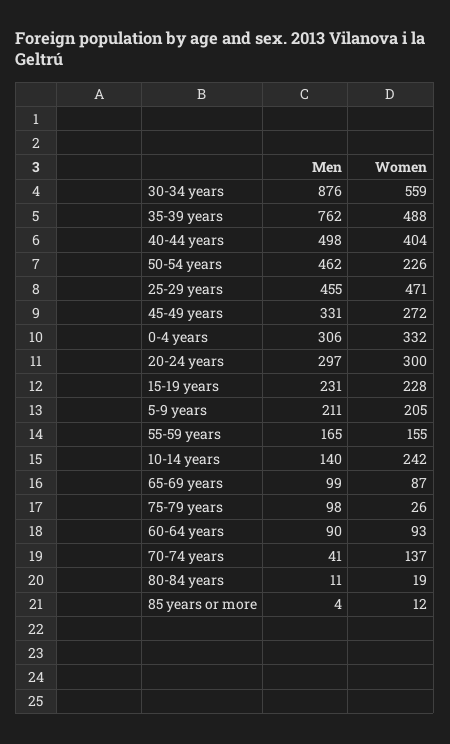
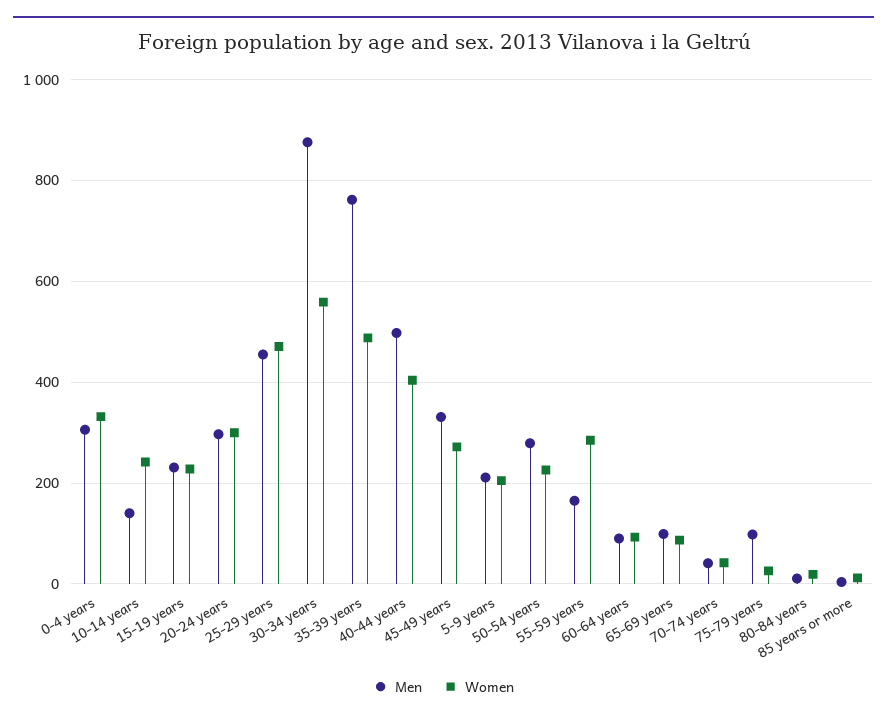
  {
    "Men": {
      "30-34 years": 876,
      "35-39 years": 762,
      "40-44 years": 498,
-     "50-54 years": 462,
+     "50-54 years": 280,
      "25-29 years": 455,
      "45-49 years": 331,
      "0-4 years": 306,
      "20-24 years": 297,
      "15-19 years": 231,
      "5-9 years": 211,
      "55-59 years": 165,
      "10-14 years": 140,
      "65-69 years": 99,
      "75-79 years": 98,
      "60-64 years": 90,
      "70-74 years": 41,
      "80-84 years": 11,
      "85 years or more": 4
    },
    "Women": {
      "30-34 years": 559,
      "35-39 years": 488,
      "40-44 years": 404,
      "50-54 years": 226,
      "25-29 years": 471,
      "45-49 years": 272,
      "0-4 years": 332,
      "20-24 years": 300,
      "15-19 years": 228,
      "5-9 years": 205,
-     "55-59 years": 155,
+     "55-59 years": 280,
      "10-14 years": 242,
      "65-69 years": 87,
      "75-79 years": 26,
      "60-64 years": 93,
-     "70-74 years": 137,
+     "70-74 years": 40,
      "80-84 years": 19,
      "85 years or more": 12
    }
  }

